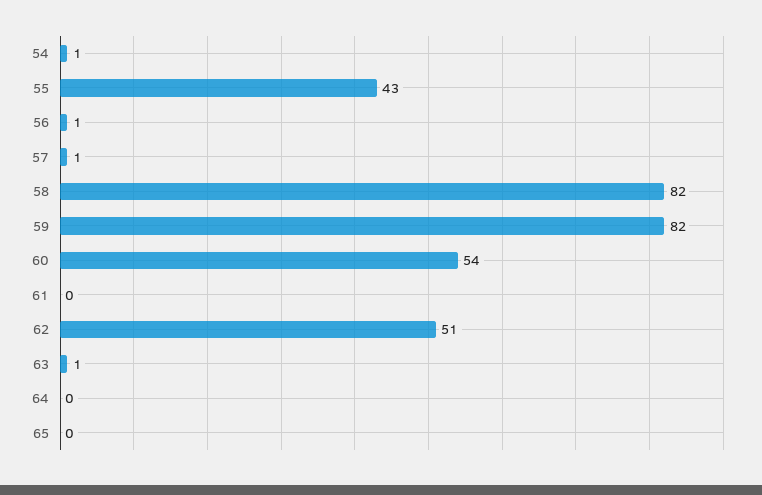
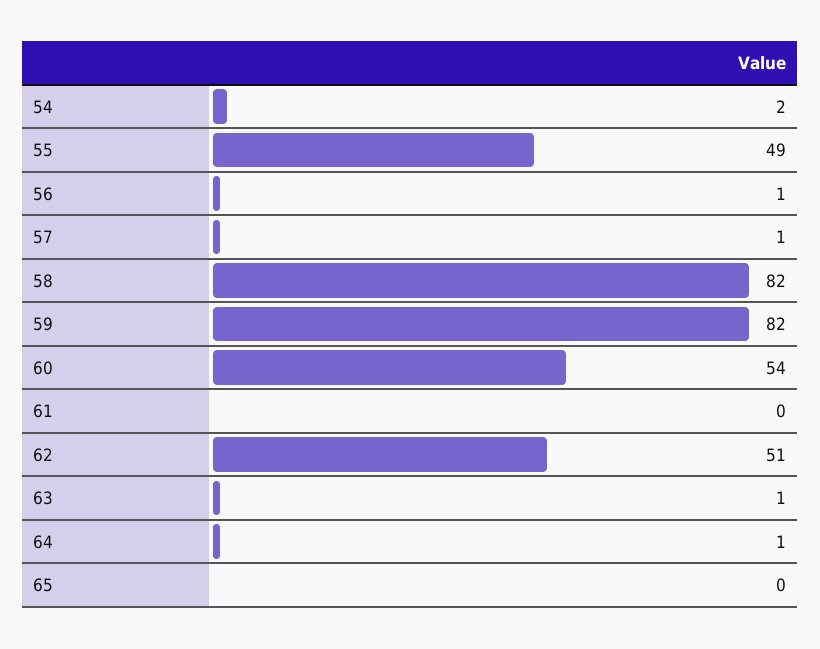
  {
-   "54": 1,
+   "54": 2,
-   "55": 43,
+   "55": 49,
    "56": 1,
    "57": 1,
    "58": 82,
    "59": 82,
    "60": 54,
    "61": 0,
    "62": 51,
    "63": 1,
-   "64": 0,
+   "64": 1,
    "65": 0
  }

